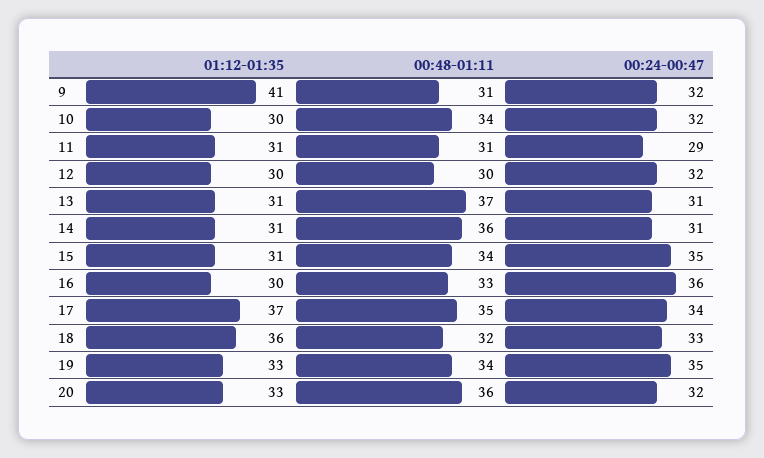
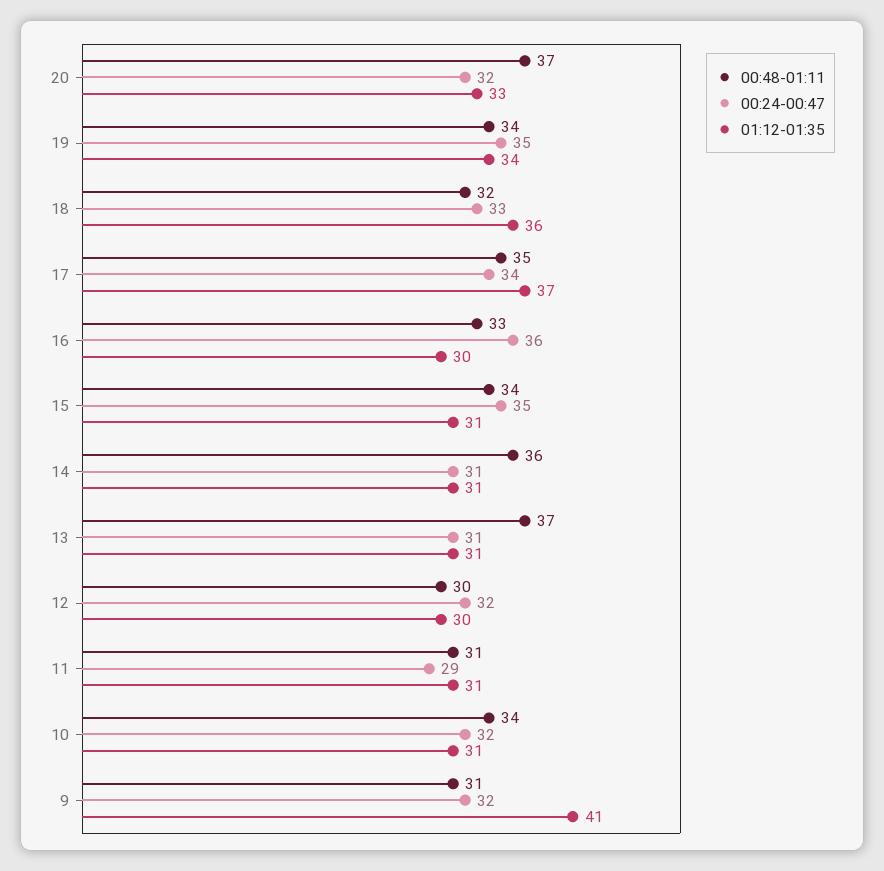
  {
    "01:12-01:35": {
      "9": 41,
-     "10": 30,
+     "10": 31,
      "11": 31,
      "12": 30,
      "13": 31,
      "14": 31,
      "15": 31,
      "16": 30,
      "17": 37,
      "18": 36,
-     "19": 33,
+     "19": 34,
      "20": 33
    },
    "00:48-01:11": {
      "9": 31,
      "10": 34,
      "11": 31,
      "12": 30,
      "13": 37,
      "14": 36,
      "15": 34,
      "16": 33,
      "17": 35,
      "18": 32,
      "19": 34,
-     "20": 36
+     "20": 37
    },
    "00:24-00:47": {
      "9": 32,
      "10": 32,
      "11": 29,
      "12": 32,
      "13": 31,
      "14": 31,
      "15": 35,
      "16": 36,
      "17": 34,
      "18": 33,
      "19": 35,
      "20": 32
    }
  }

